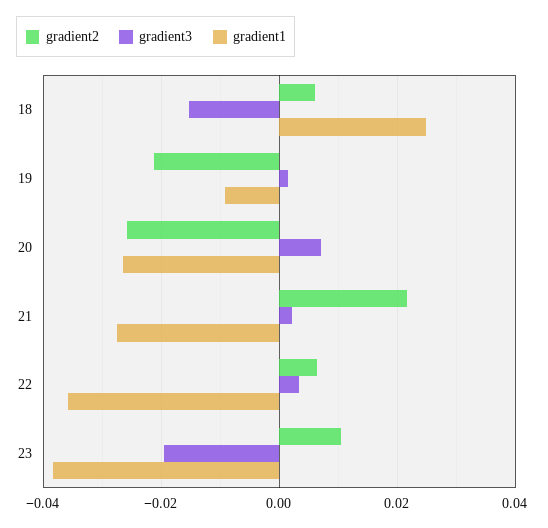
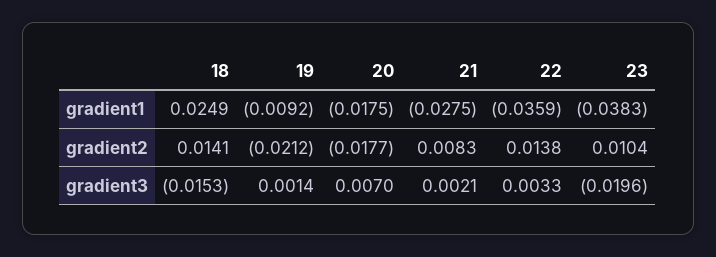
  {
    "gradient2": {
-     "18": 0.006,
+     "18": 0.0141,
      "19": -0.0212,
-     "20": -0.026,
+     "20": -0.0177,
-     "21": 0.022,
+     "21": 0.0083,
-     "22": 0.006,
+     "22": 0.0138,
      "23": 0.0104
    },
    "gradient3": {
      "18": -0.0153,
      "19": 0.0014,
      "20": 0.007,
      "21": 0.0021,
      "22": 0.0033,
      "23": -0.0196
    },
    "gradient1": {
      "18": 0.0249,
      "19": -0.0092,
-     "20": -0.026,
+     "20": -0.0175,
      "21": -0.0275,
      "22": -0.0359,
      "23": -0.0383
    }
  }

